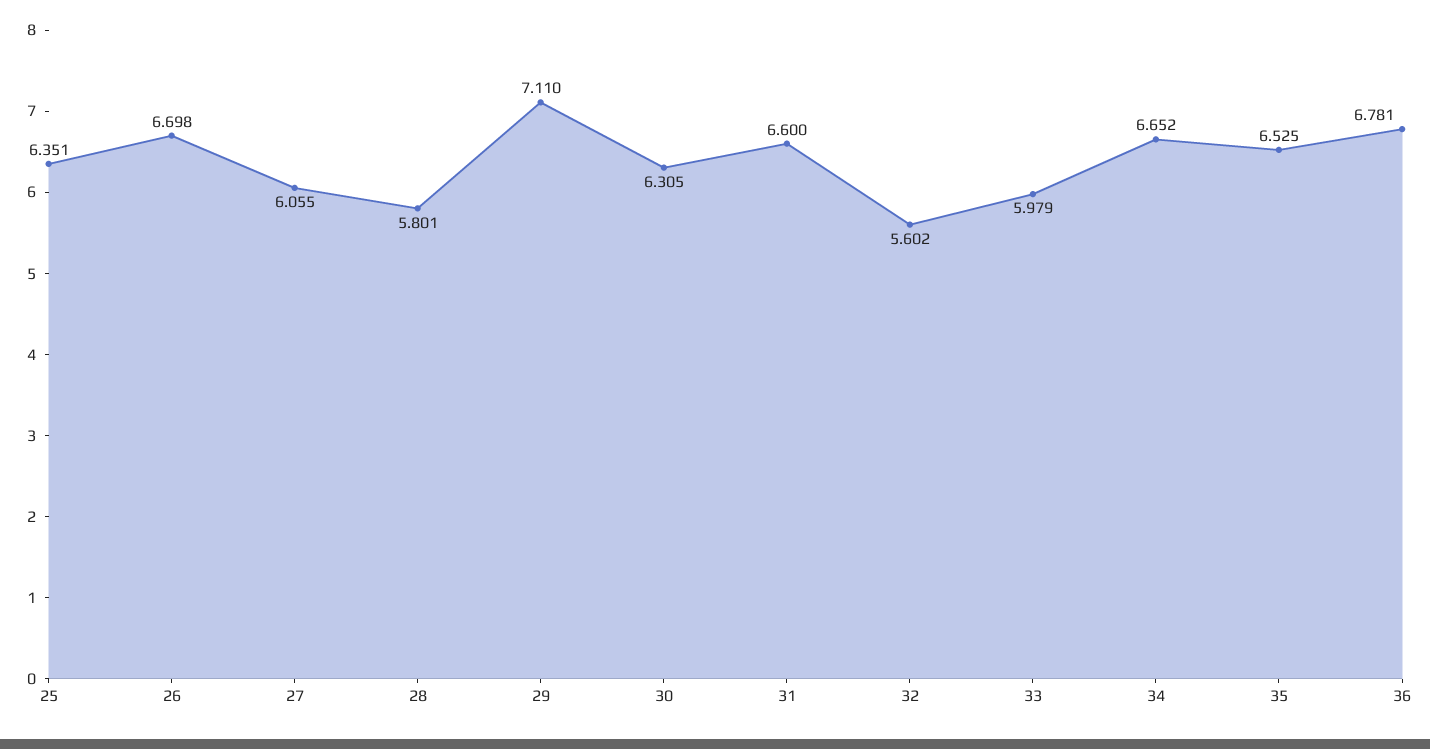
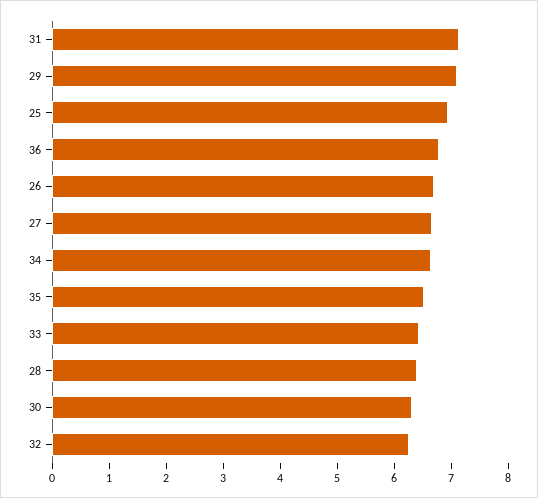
  {
-   "25": 6.351,
+   "25": 7,
    "26": 6.698,
-   "27": 6.055,
+   "27": 6.6,
-   "28": 5.801,
+   "28": 6.4,
    "29": 7.11,
    "30": 6.305,
-   "31": 6.6,
+   "31": 7.2,
-   "32": 5.602,
+   "32": 6.2,
-   "33": 5.979,
+   "33": 6.4,
    "34": 6.652,
    "35": 6.525,
    "36": 6.781
  }

